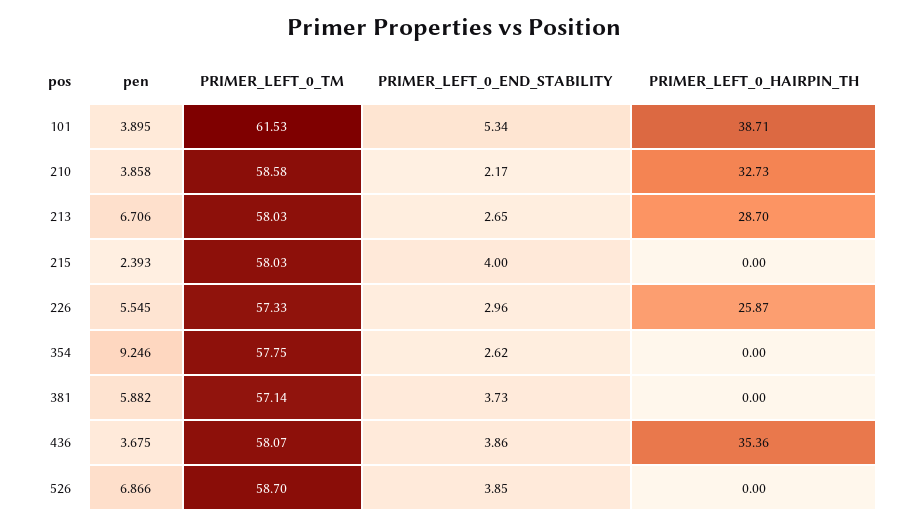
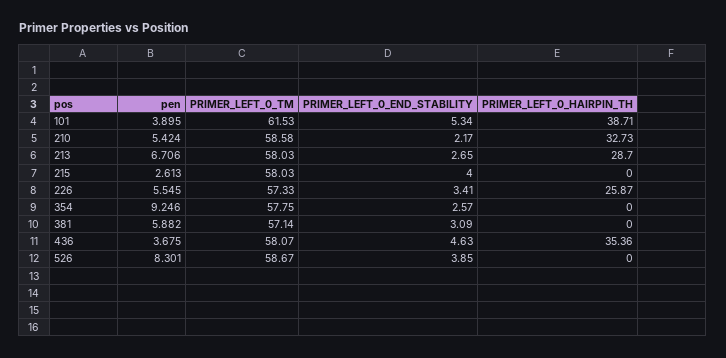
  {
    "pen": {
      "101": 3.895,
-     "210": 3.858,
+     "210": 5.424,
      "213": 6.706,
-     "215": 2.393,
+     "215": 2.613,
      "226": 5.545,
      "354": 9.246,
      "381": 5.882,
      "436": 3.675,
-     "526": 6.866
+     "526": 8.301
    },
    "PRIMER_LEFT_0_TM": {
      "101": 61.53,
      "210": 58.58,
      "213": 58.03,
      "215": 58.03,
      "226": 57.33,
      "354": 57.75,
      "381": 57.14,
      "436": 58.07,
-     "526": 58.7
+     "526": 58.67
    },
    "PRIMER_LEFT_0_END_STABILITY": {
      "101": 5.34,
      "210": 2.17,
      "213": 2.65,
      "215": 4,
-     "226": 2.96,
+     "226": 3.41,
-     "354": 2.62,
+     "354": 2.57,
-     "381": 3.73,
+     "381": 3.09,
-     "436": 3.86,
+     "436": 4.63,
      "526": 3.85
    },
    "PRIMER_LEFT_0_HAIRPIN_TH": {
      "101": 38.71,
      "210": 32.73,
      "213": 28.7,
      "215": 0,
      "226": 25.87,
      "354": 0,
      "381": 0,
      "436": 35.36,
      "526": 0
    }
  }

